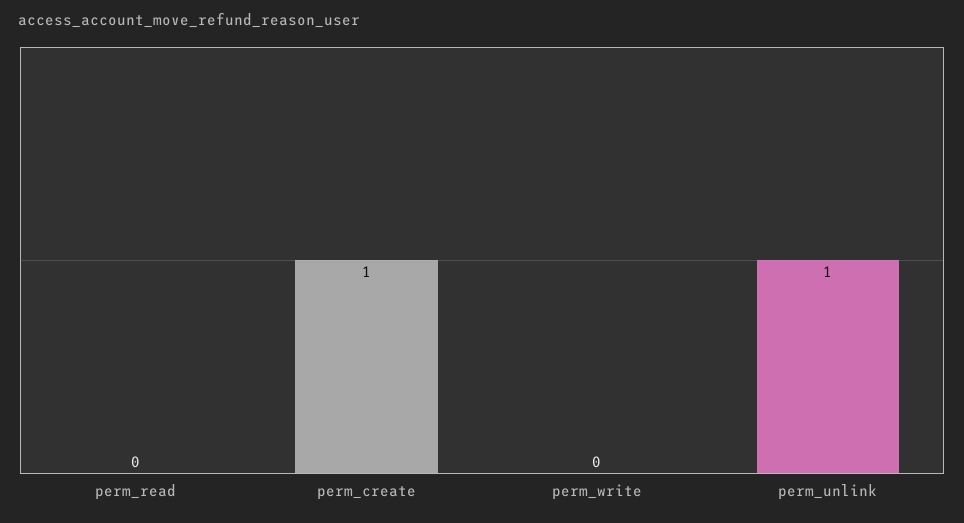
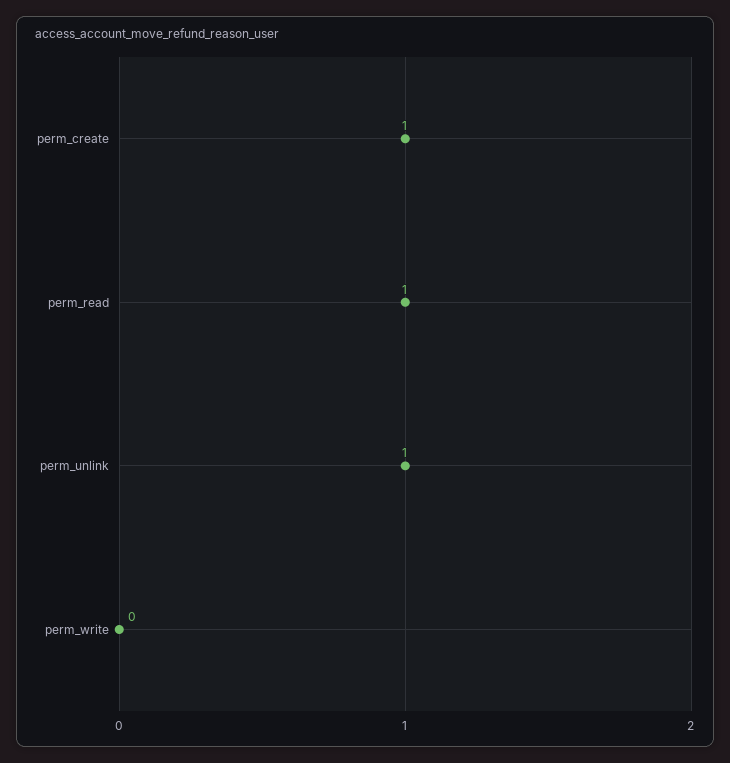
  {
-   "perm_read": 0,
+   "perm_read": 1,
    "perm_create": 1,
    "perm_write": 0,
    "perm_unlink": 1
  }

